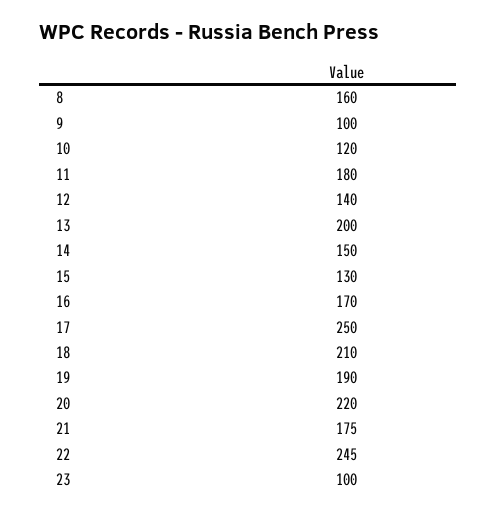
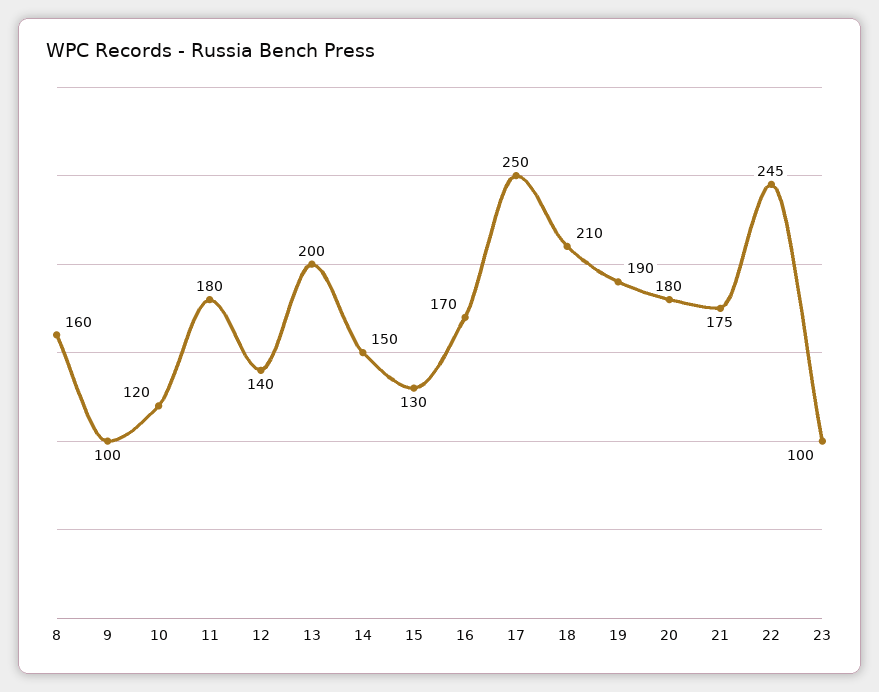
  {
    "8": 160,
    "9": 100,
    "10": 120,
    "11": 180,
    "12": 140,
    "13": 200,
    "14": 150,
    "15": 130,
    "16": 170,
    "17": 250,
    "18": 210,
    "19": 190,
-   "20": 220,
+   "20": 180,
    "21": 175,
    "22": 245,
    "23": 100
  }

